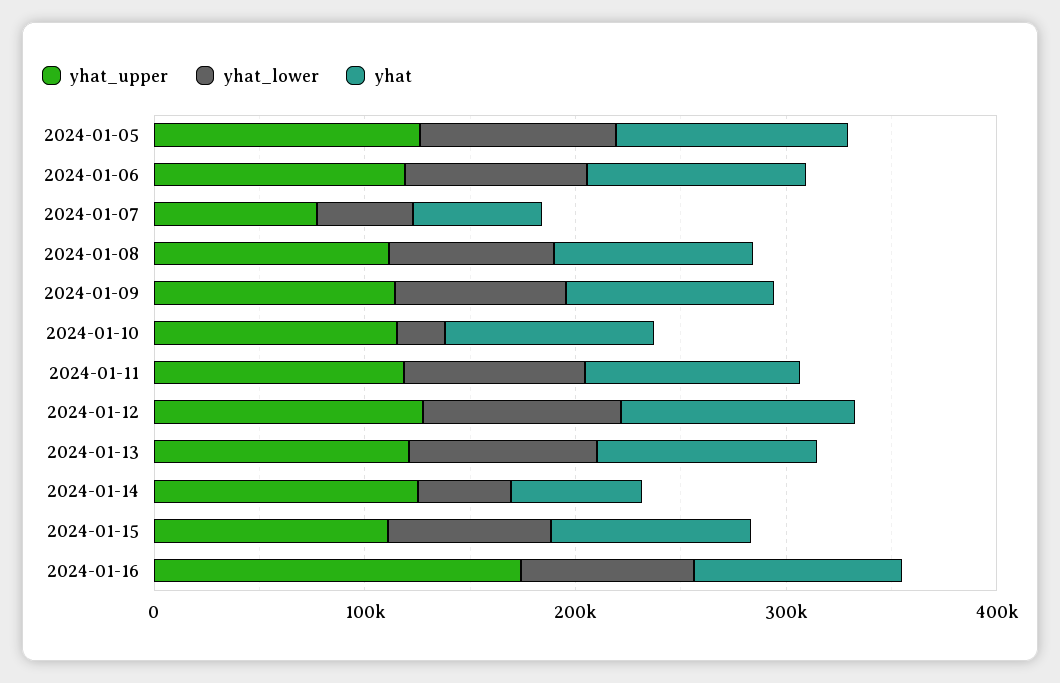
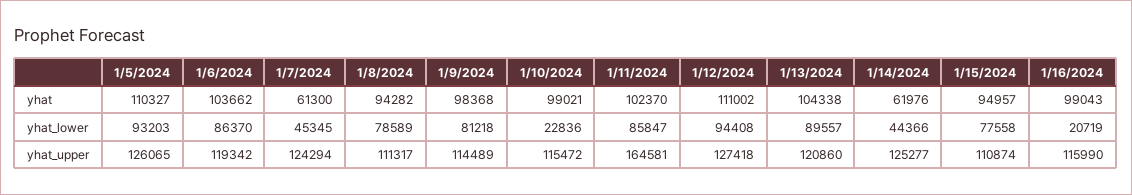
  {
    "yhat_upper": {
      "2024-01-05": 126065,
      "2024-01-06": 119342,
-     "2024-01-07": 80000,
+     "2024-01-07": 124294,
      "2024-01-08": 111317,
      "2024-01-09": 114489,
      "2024-01-10": 115472,
-     "2024-01-11": 120000,
+     "2024-01-11": 164581,
      "2024-01-12": 127418,
      "2024-01-13": 120860,
      "2024-01-14": 125277,
      "2024-01-15": 110874,
-     "2024-01-16": 180000
+     "2024-01-16": 115990
    },
    "yhat_lower": {
      "2024-01-05": 93203,
      "2024-01-06": 86370,
      "2024-01-07": 45345,
      "2024-01-08": 78589,
      "2024-01-09": 81218,
      "2024-01-10": 22836,
      "2024-01-11": 85847,
      "2024-01-12": 94408,
      "2024-01-13": 89557,
      "2024-01-14": 44366,
      "2024-01-15": 77558,
-     "2024-01-16": 80000
+     "2024-01-16": 20719
    },
    "yhat": {
      "2024-01-05": 110327,
      "2024-01-06": 103662,
      "2024-01-07": 61300,
      "2024-01-08": 94282,
      "2024-01-09": 98368,
      "2024-01-10": 99021,
      "2024-01-11": 102370,
      "2024-01-12": 111002,
      "2024-01-13": 104338,
      "2024-01-14": 61976,
      "2024-01-15": 94957,
      "2024-01-16": 99043
    }
  }

